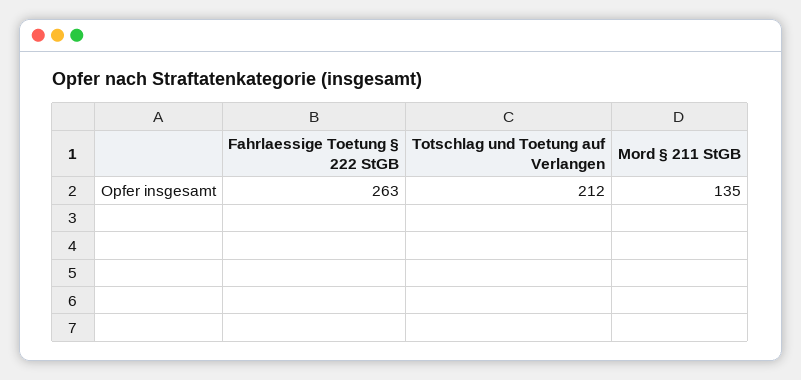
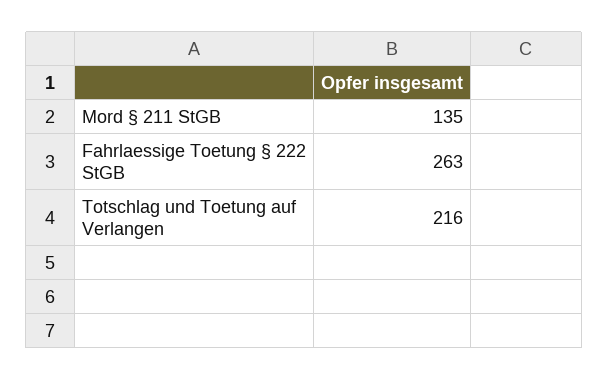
  {
    "Fahrlaessige Toetung § 222 StGB": 263,
-   "Totschlag und Toetung auf Verlangen": 212,
+   "Totschlag und Toetung auf Verlangen": 216,
    "Mord § 211 StGB": 135
  }

